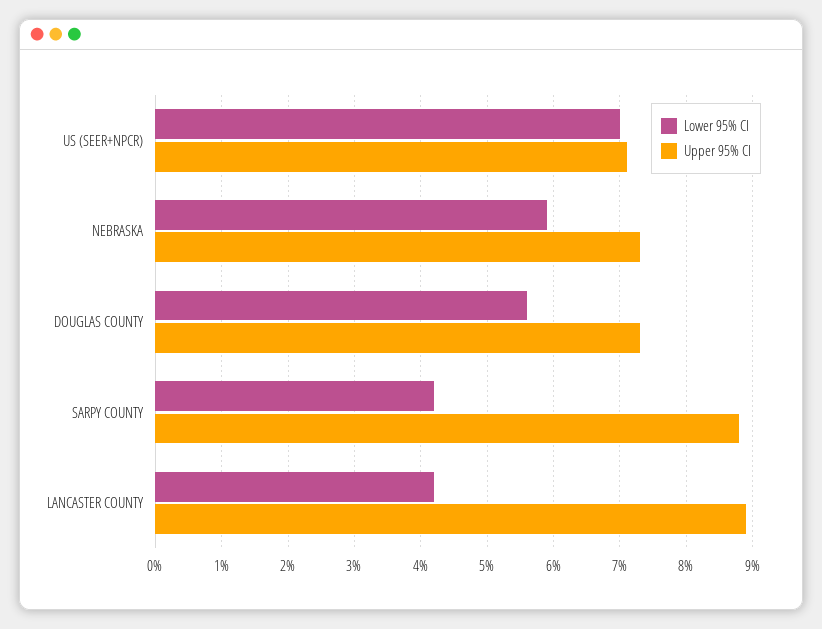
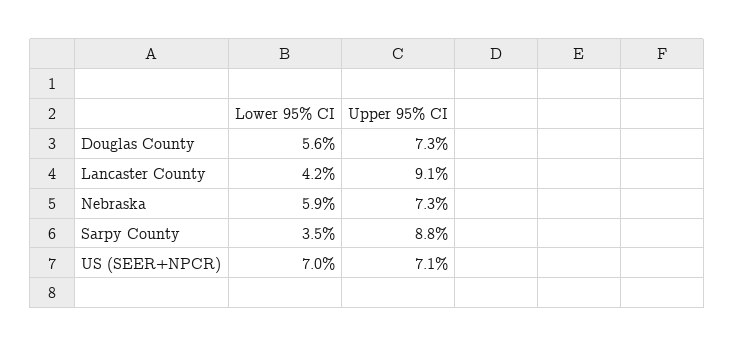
  {
    "Lower 95% CI": {
      "US (SEER+NPCR)": 7,
      "NEBRASKA": 5.9,
      "DOUGLAS COUNTY": 5.6,
-     "SARPY COUNTY": 4.2,
+     "SARPY COUNTY": 3.5,
      "LANCASTER COUNTY": 4.2
    },
    "Upper 95% CI": {
      "US (SEER+NPCR)": 7.1,
      "NEBRASKA": 7.3,
      "DOUGLAS COUNTY": 7.3,
      "SARPY COUNTY": 8.8,
-     "LANCASTER COUNTY": 8.9
+     "LANCASTER COUNTY": 9.1
    }
  }

